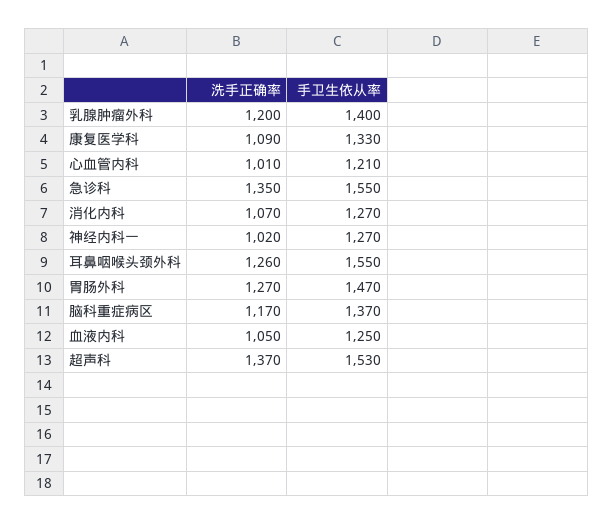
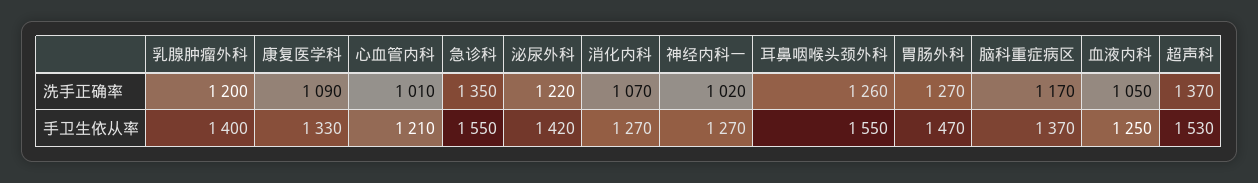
  {
    "洗手正确率": {
      "乳腺肿瘤外科": 1200,
      "康复医学科": 1090,
      "心血管内科": 1010,
      "急诊科": 1350,
      "消化内科": 1070,
      "神经内科一": 1020,
      "耳鼻咽喉头颈外科": 1260,
      "胃肠外科": 1270,
      "脑科重症病区": 1170,
      "血液内科": 1050,
-     "超声科": 1370
+     "超声科": 1370,
+     "泌尿外科": 1220
    },
    "手卫生依从率": {
      "乳腺肿瘤外科": 1400,
      "康复医学科": 1330,
      "心血管内科": 1210,
      "急诊科": 1550,
      "消化内科": 1270,
      "神经内科一": 1270,
      "耳鼻咽喉头颈外科": 1550,
      "胃肠外科": 1470,
      "脑科重症病区": 1370,
      "血液内科": 1250,
-     "超声科": 1530
+     "超声科": 1530,
+     "泌尿外科": 1420
    }
  }

